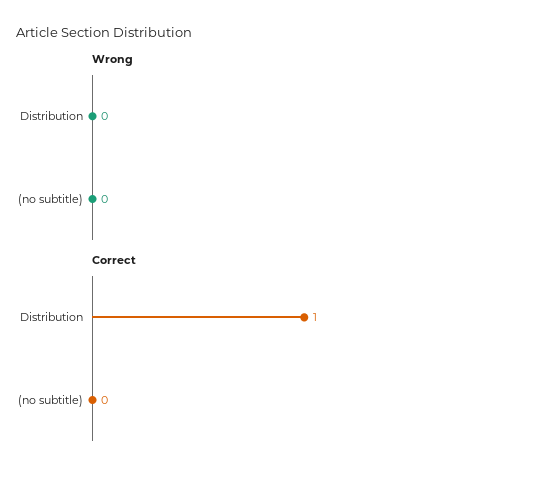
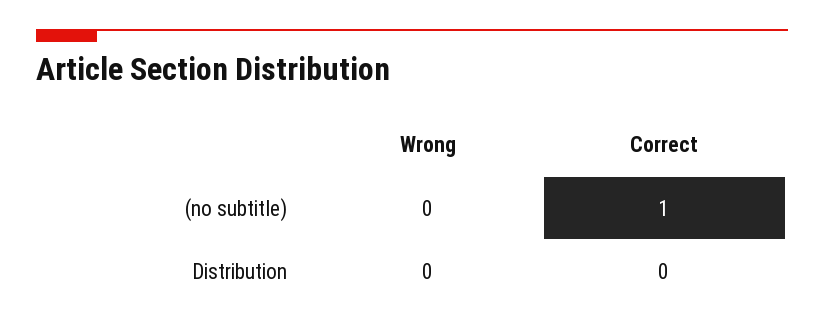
  {
    "Wrong": {
      "Distribution": 0,
      "(no subtitle)": 0
    },
    "Correct": {
-     "Distribution": 1,
+     "Distribution": 0,
-     "(no subtitle)": 0
+     "(no subtitle)": 1
    }
  }

